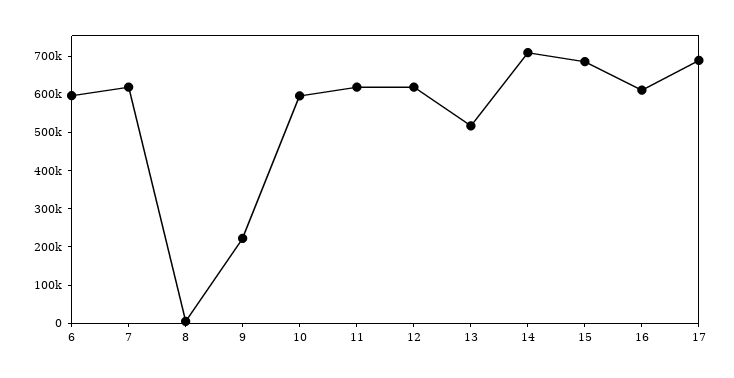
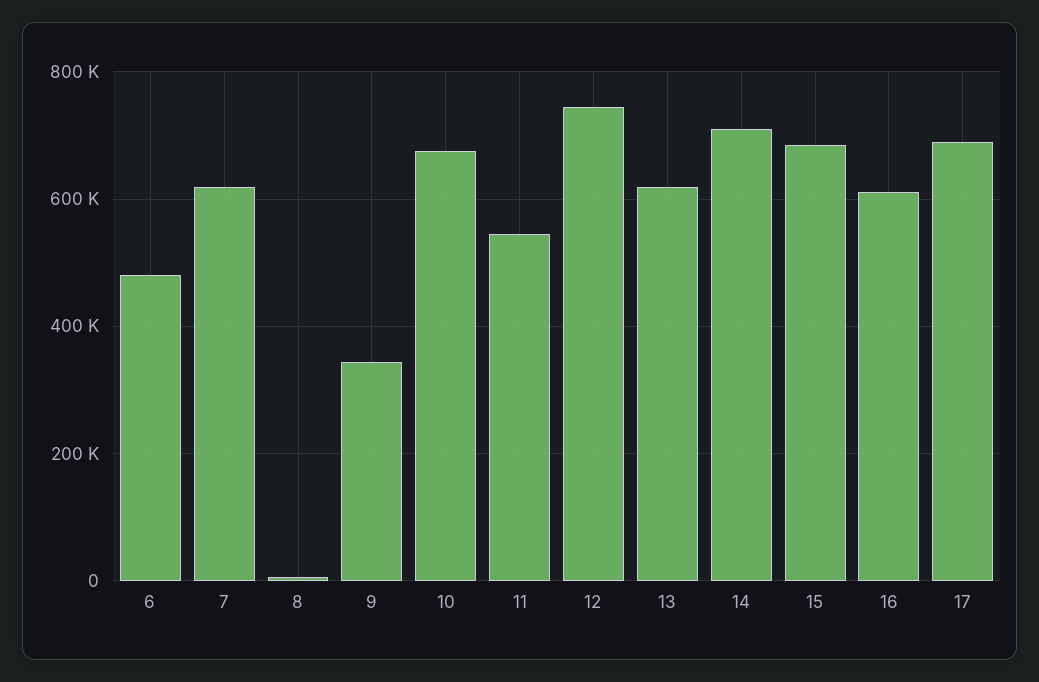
  {
-   "6": 600000,
+   "6": 480000,
    "7": 620000,
    "8": 0,
-   "9": 225000,
+   "9": 340000,
-   "10": 600000,
+   "10": 680000,
-   "11": 625000,
+   "11": 540000,
-   "12": 625000,
+   "12": 740000,
-   "13": 525000,
+   "13": 620000,
    "14": 700000,
    "15": 680000,
    "16": 620000,
    "17": 680000
  }

